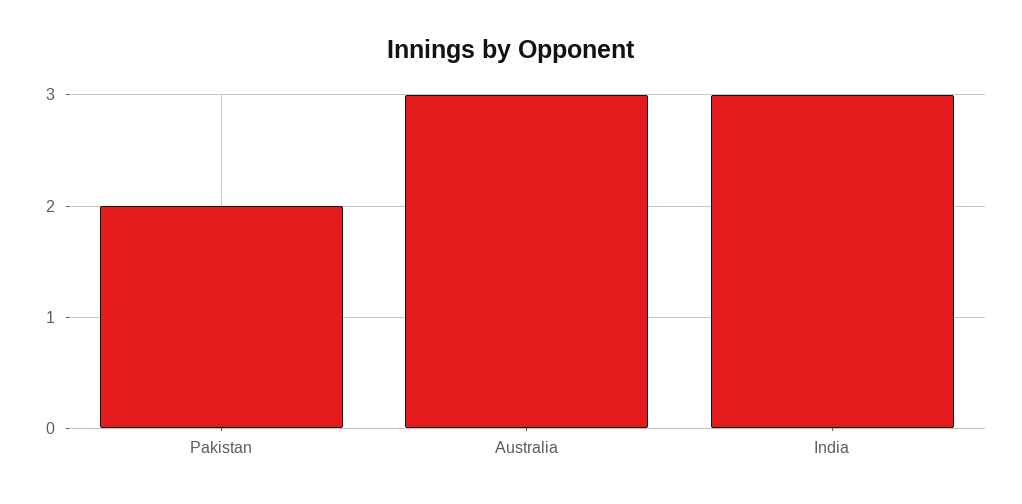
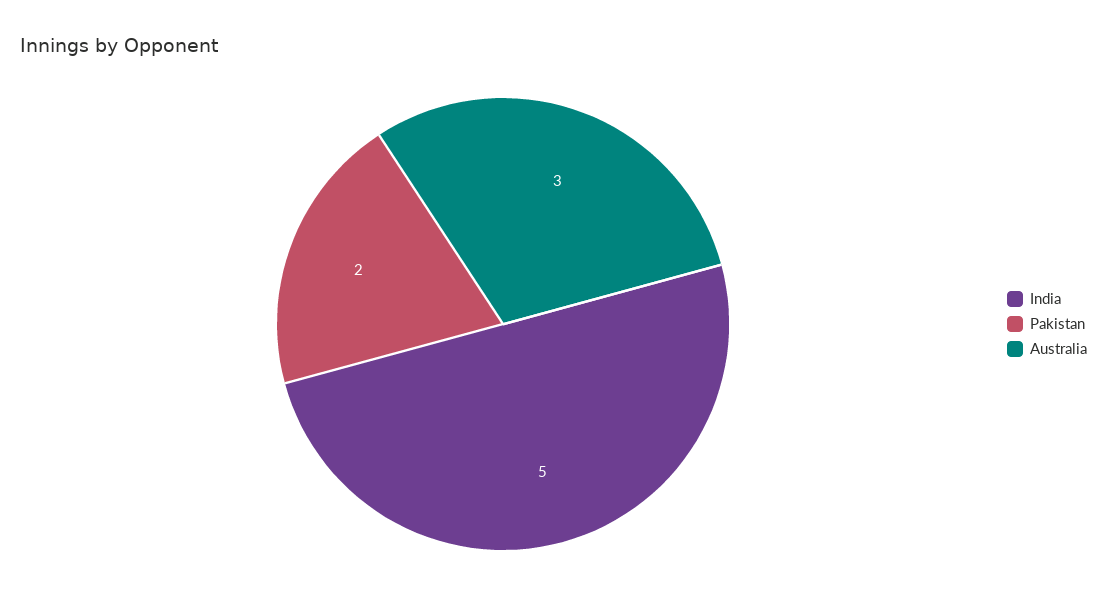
  {
    "Pakistan": 2,
    "Australia": 3,
-   "India": 3
+   "India": 5
  }

